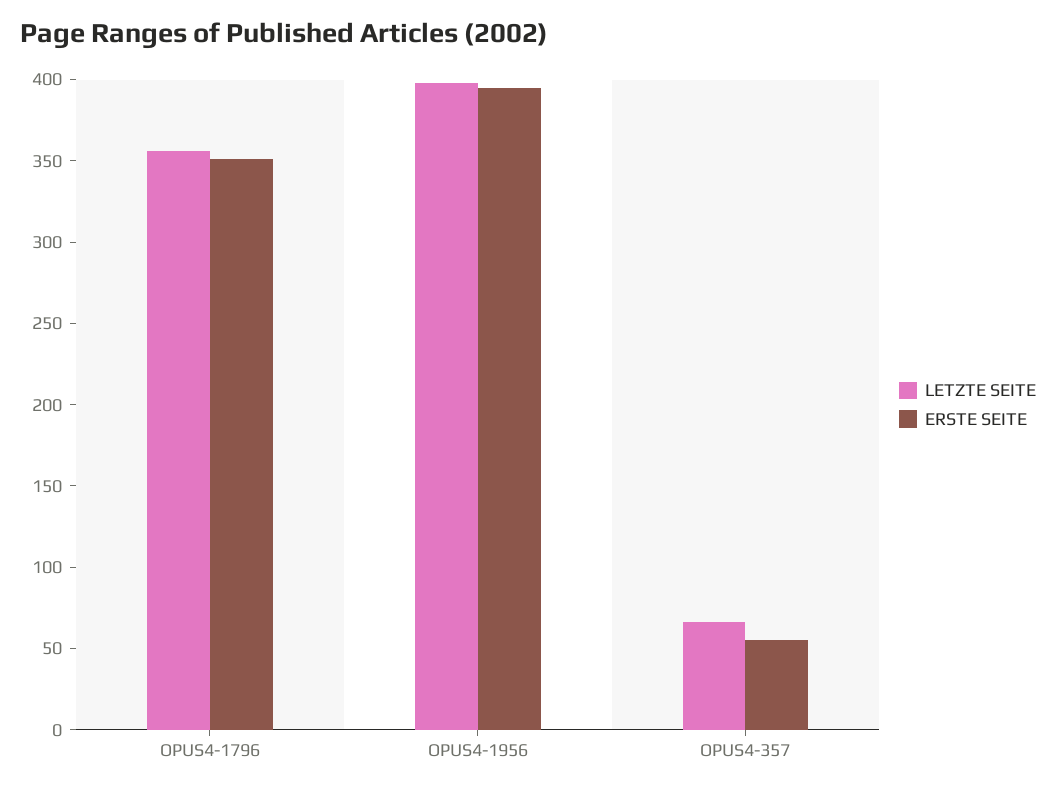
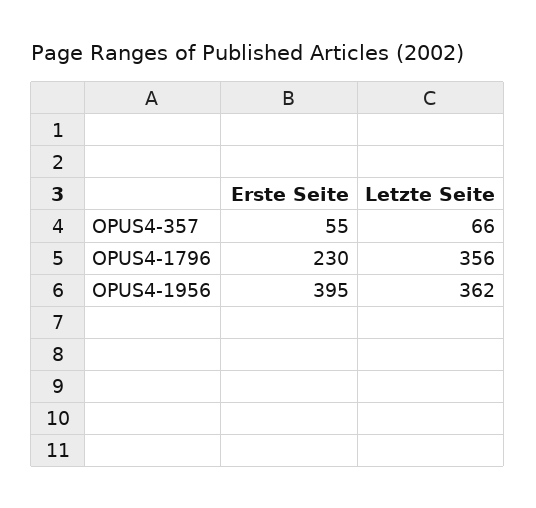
  {
    "LETZTE SEITE": {
      "OPUS4-1796": 356,
-     "OPUS4-1956": 400,
+     "OPUS4-1956": 362,
      "OPUS4-357": 66
    },
    "ERSTE SEITE": {
-     "OPUS4-1796": 350,
+     "OPUS4-1796": 230,
      "OPUS4-1956": 395,
      "OPUS4-357": 55
    }
  }

